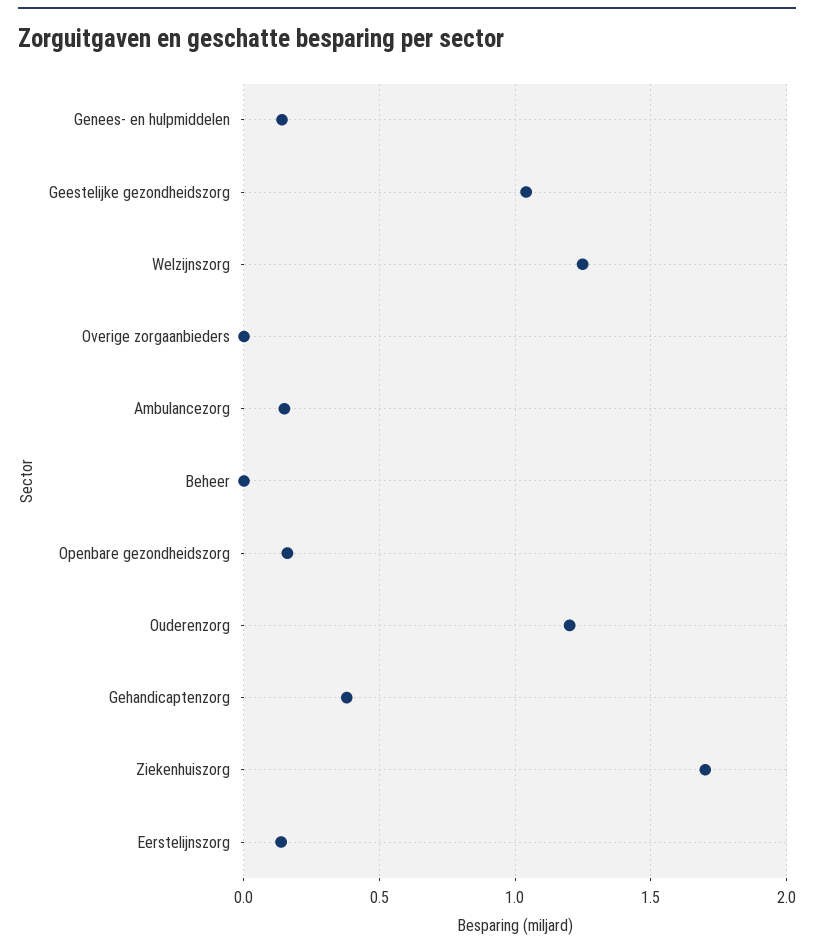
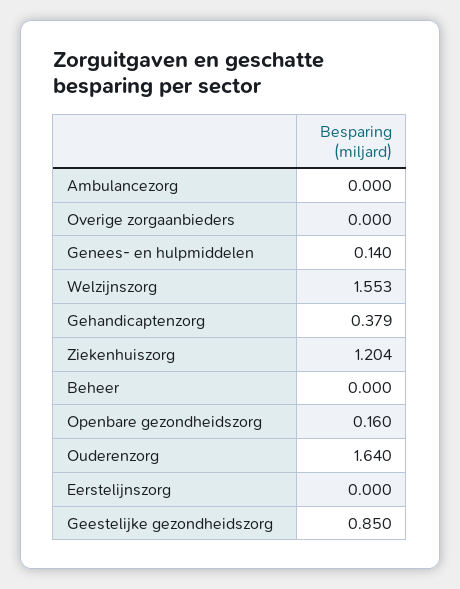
  {
    "Genees- en hulpmiddelen": 0.14,
-   "Geestelijke gezondheidszorg": 1.05,
+   "Geestelijke gezondheidszorg": 0.85,
-   "Welzijnszorg": 1.25,
+   "Welzijnszorg": 1.553,
    "Overige zorgaanbieders": 0,
-   "Ambulancezorg": 0.15,
+   "Ambulancezorg": 0,
    "Beheer": 0,
    "Openbare gezondheidszorg": 0.16,
-   "Ouderenzorg": 1.2,
+   "Ouderenzorg": 1.64,
    "Gehandicaptenzorg": 0.379,
-   "Ziekenhuiszorg": 1.7,
+   "Ziekenhuiszorg": 1.204,
-   "Eerstelijnszorg": 0.15
+   "Eerstelijnszorg": 0
  }

